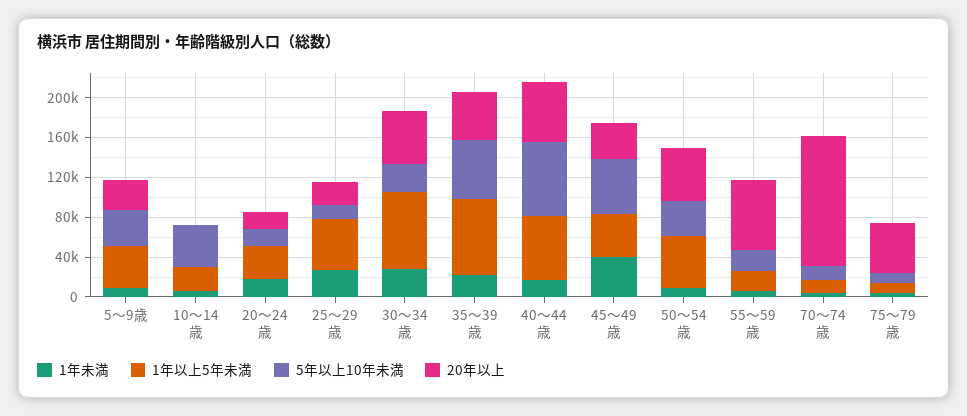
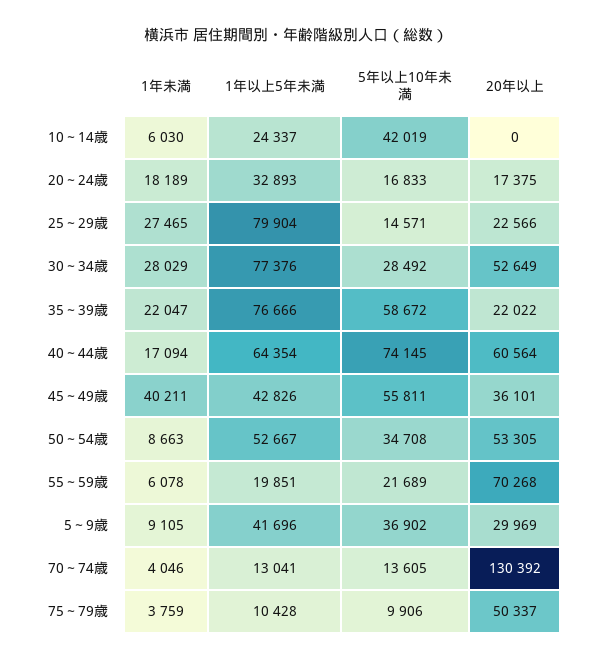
  {
    "1年未満": {
      "5～9歳": 9105,
      "10～14歳": 6030,
      "20～24歳": 18189,
      "25～29歳": 27465,
      "30～34歳": 28029,
      "35～39歳": 22047,
      "40～44歳": 17094,
      "45～49歳": 40211,
      "50～54歳": 8663,
      "55～59歳": 6078,
      "70～74歳": 4046,
      "75～79歳": 3759
    },
    "1年以上5年未満": {
      "5～9歳": 41696,
      "10～14歳": 24337,
      "20～24歳": 32893,
-     "25～29歳": 50000,
+     "25～29歳": 79904,
      "30～34歳": 77376,
      "35～39歳": 76666,
      "40～44歳": 64354,
      "45～49歳": 42826,
      "50～54歳": 52667,
      "55～59歳": 19851,
      "70～74歳": 13041,
      "75～79歳": 10428
    },
    "5年以上10年未満": {
      "5～9歳": 36902,
      "10～14歳": 42019,
      "20～24歳": 16833,
      "25～29歳": 14571,
      "30～34歳": 28492,
      "35～39歳": 58672,
      "40～44歳": 74145,
      "45～49歳": 55811,
      "50～54歳": 34708,
      "55～59歳": 21689,
      "70～74歳": 13605,
      "75～79歳": 9906
    },
    "20年以上": {
      "5～9歳": 29969,
      "10～14歳": 0,
      "20～24歳": 17375,
      "25～29歳": 22566,
      "30～34歳": 52649,
-     "35～39歳": 50000,
+     "35～39歳": 22022,
      "40～44歳": 60564,
      "45～49歳": 36101,
      "50～54歳": 53305,
      "55～59歳": 70268,
      "70～74歳": 130392,
      "75～79歳": 50337
    }
  }

